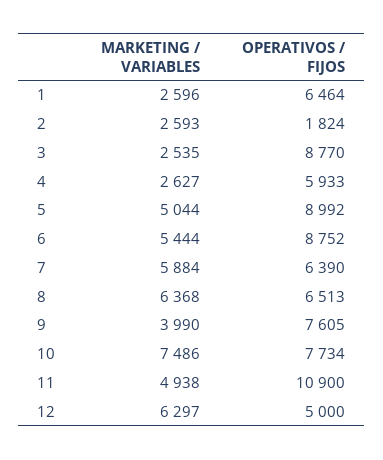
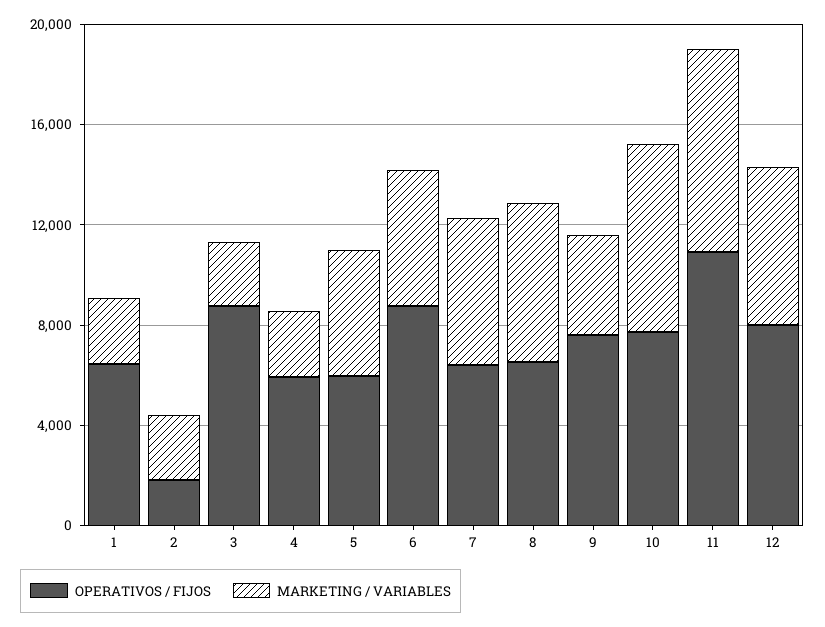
  {
    "MARKETING / VARIABLES": {
      "1": 2596,
      "2": 2593,
      "3": 2535,
      "4": 2627,
      "5": 5044,
      "6": 5444,
      "7": 5884,
      "8": 6368,
      "9": 3990,
      "10": 7486,
-     "11": 4938,
+     "11": 8000,
      "12": 6297
    },
    "OPERATIVOS / FIJOS": {
      "1": 6464,
      "2": 1824,
      "3": 8770,
      "4": 5933,
-     "5": 8992,
+     "5": 6000,
      "6": 8752,
      "7": 6390,
      "8": 6513,
      "9": 7605,
      "10": 7734,
      "11": 10900,
-     "12": 5000
+     "12": 8000
    }
  }

